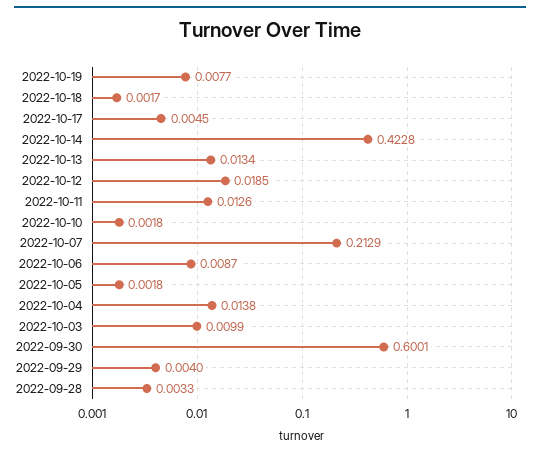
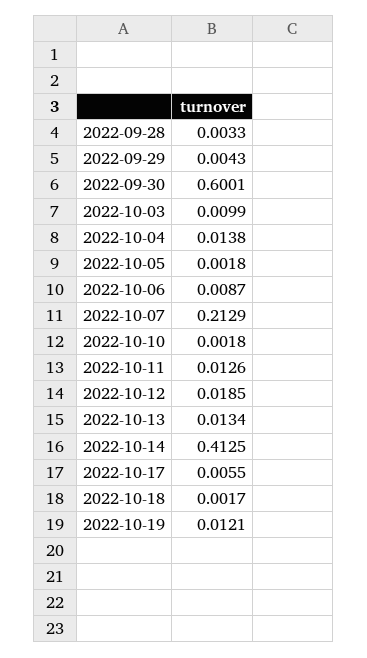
  {
-   "2022-10-19": 0.0077,
+   "2022-10-19": 0.0121,
    "2022-10-18": 0.0017,
-   "2022-10-17": 0.0045,
+   "2022-10-17": 0.0055,
-   "2022-10-14": 0.4228,
+   "2022-10-14": 0.4125,
    "2022-10-13": 0.0134,
    "2022-10-12": 0.0185,
    "2022-10-11": 0.0126,
    "2022-10-10": 0.0018,
    "2022-10-07": 0.2129,
    "2022-10-06": 0.0087,
    "2022-10-05": 0.0018,
    "2022-10-04": 0.0138,
    "2022-10-03": 0.0099,
    "2022-09-30": 0.6001,
-   "2022-09-29": 0.004,
+   "2022-09-29": 0.0043,
    "2022-09-28": 0.0033
  }

